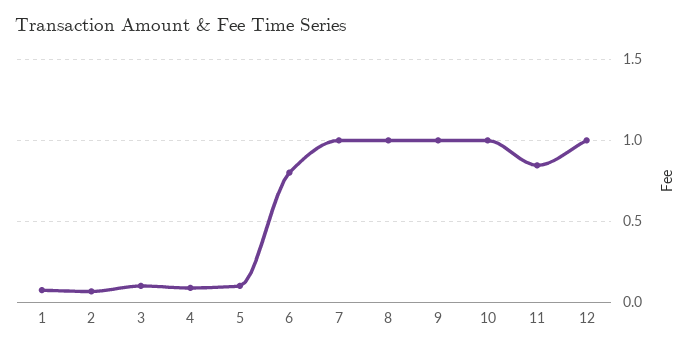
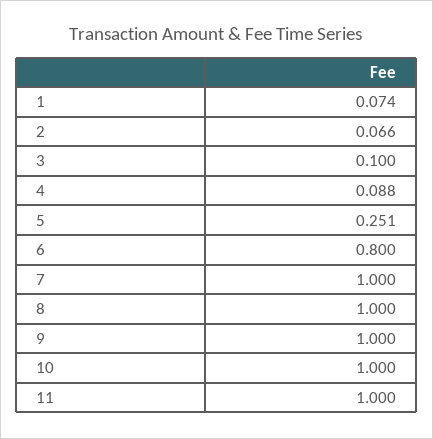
  {
    "1": 0.074,
    "2": 0.066,
    "3": 0.1,
    "4": 0.088,
-   "5": 0.1,
+   "5": 0.251,
    "6": 0.8,
    "7": 1,
    "8": 1,
    "9": 1,
    "10": 1,
-   "11": 0.85,
+   "11": 1
-   "12": 1
  }

